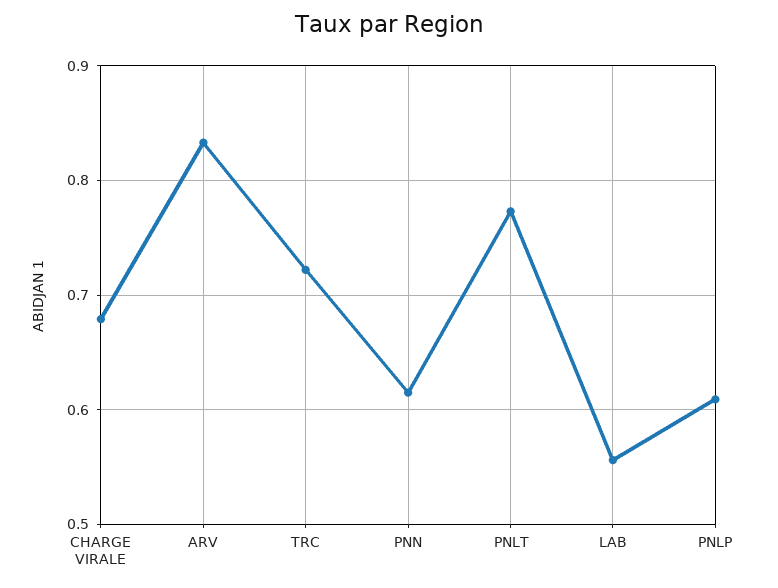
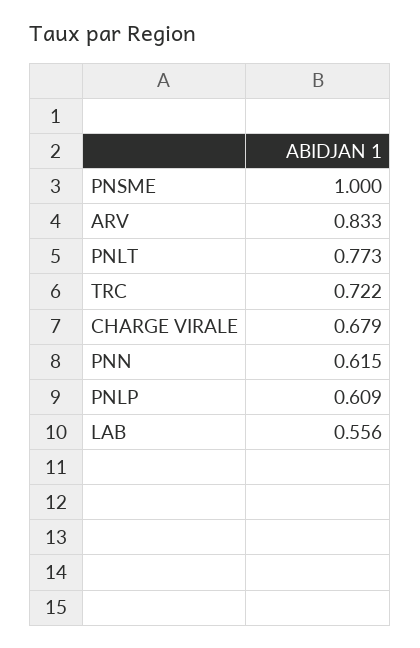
  {
    "CHARGE VIRALE": 0.679,
    "ARV": 0.833,
    "TRC": 0.722,
    "PNN": 0.615,
    "PNLT": 0.773,
    "LAB": 0.556,
-   "PNLP": 0.609
+   "PNLP": 0.609,
+   "PNSME": 1
  }

